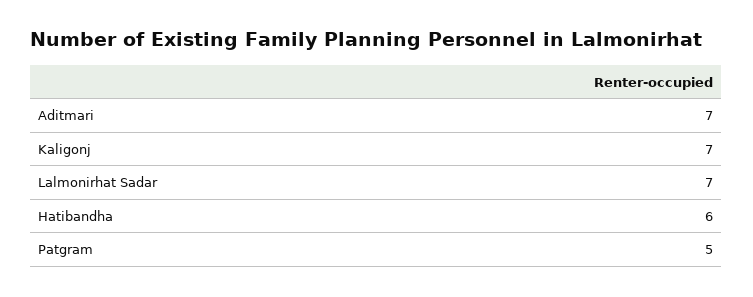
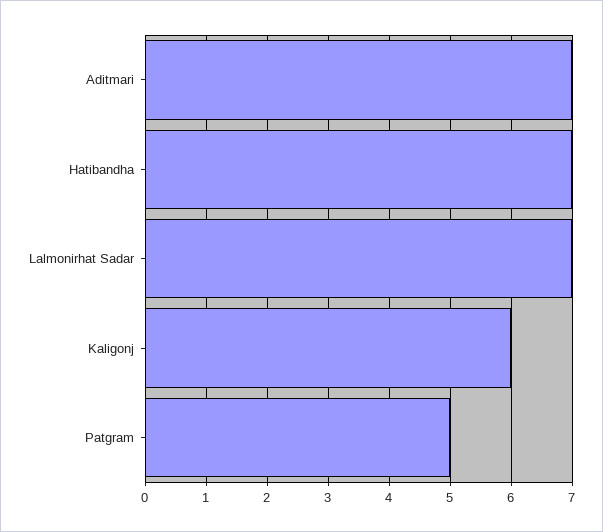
  {
    "Aditmari": 7,
-   "Kaligonj": 7,
+   "Kaligonj": 6,
    "Lalmonirhat Sadar": 7,
-   "Hatibandha": 6,
+   "Hatibandha": 7,
    "Patgram": 5
  }

